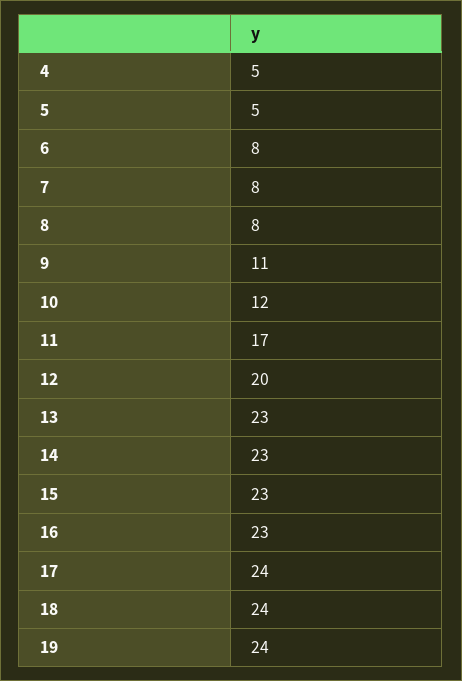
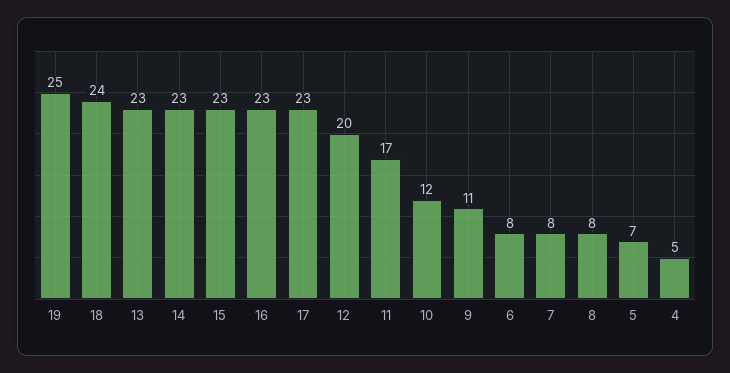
  {
    "4": 5,
-   "5": 5,
+   "5": 7,
    "6": 8,
    "7": 8,
    "8": 8,
    "9": 11,
    "10": 12,
    "11": 17,
    "12": 20,
    "13": 23,
    "14": 23,
    "15": 23,
    "16": 23,
-   "17": 24,
+   "17": 23,
    "18": 24,
-   "19": 24
+   "19": 25
  }

